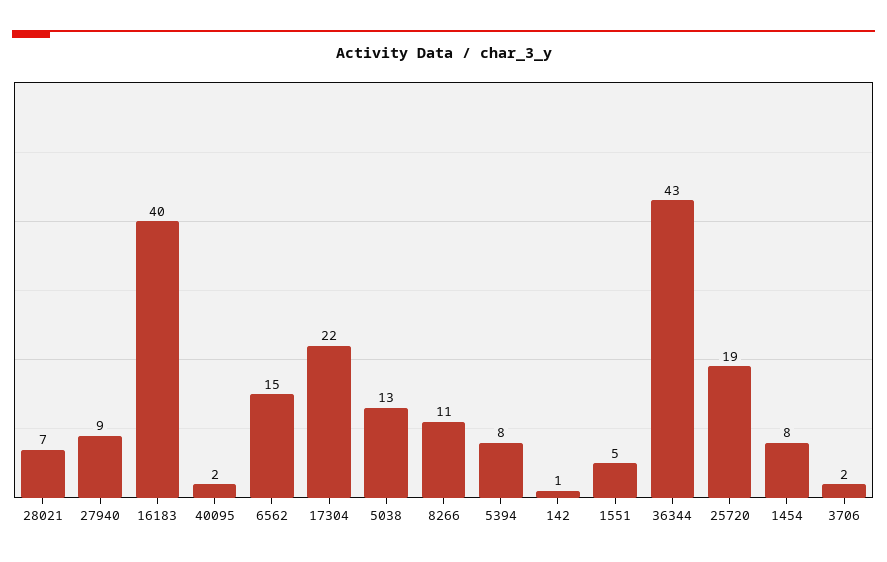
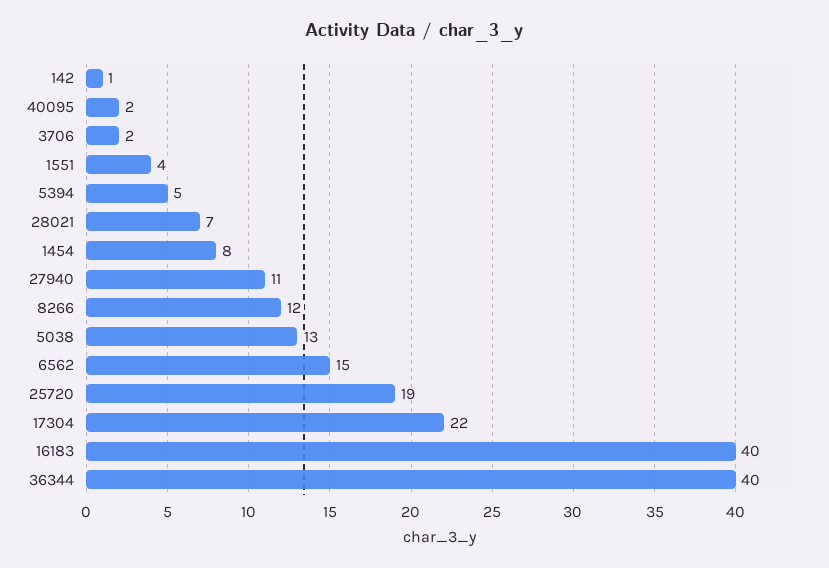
  {
    "28021": 7,
-   "27940": 9,
+   "27940": 11,
    "16183": 40,
    "40095": 2,
    "6562": 15,
    "17304": 22,
    "5038": 13,
-   "8266": 11,
+   "8266": 12,
-   "5394": 8,
+   "5394": 5,
    "142": 1,
-   "1551": 5,
+   "1551": 4,
-   "36344": 43,
+   "36344": 40,
    "25720": 19,
    "1454": 8,
    "3706": 2
  }

